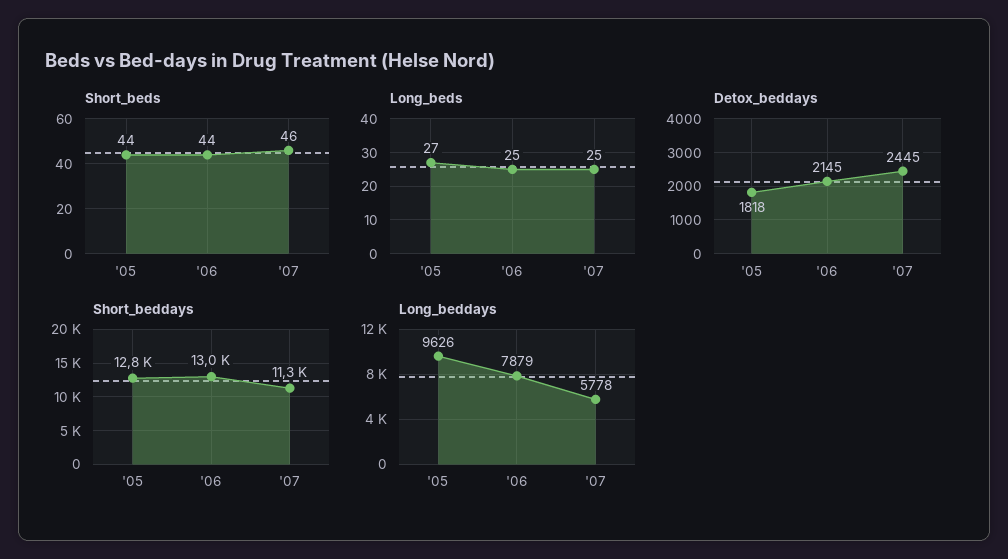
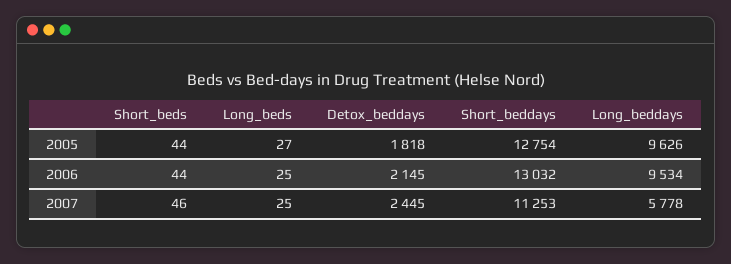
  {
    "Short_beds": {
      "'05": 44,
      "'06": 44,
      "'07": 46
    },
    "Long_beds": {
      "'05": 27,
      "'06": 25,
      "'07": 25
    },
    "Detox_beddays": {
      "'05": 1818,
      "'06": 2145,
      "'07": 2445
    },
    "Short_beddays": {
      "'05": 12754,
      "'06": 13032,
      "'07": 11253
    },
    "Long_beddays": {
      "'05": 9626,
-     "'06": 7879,
+     "'06": 9534,
      "'07": 5778
    }
  }

